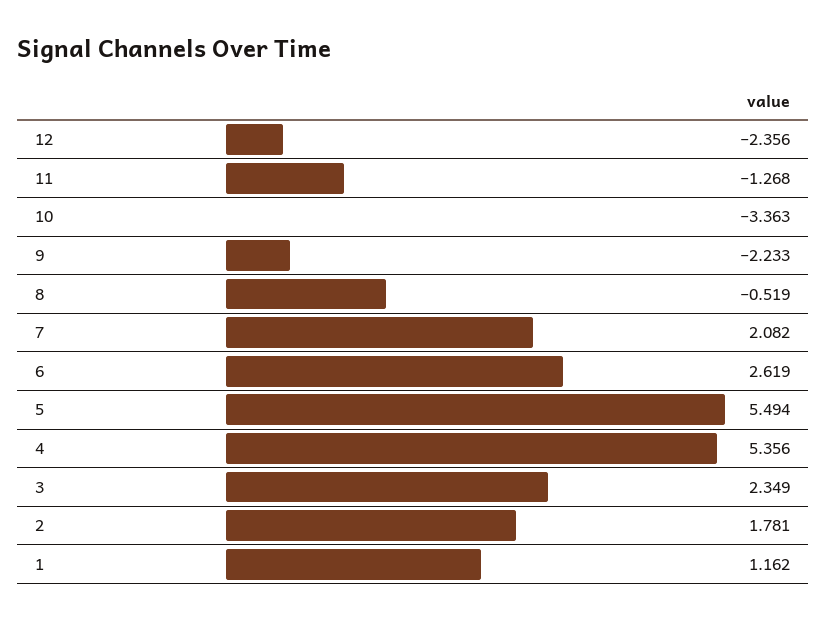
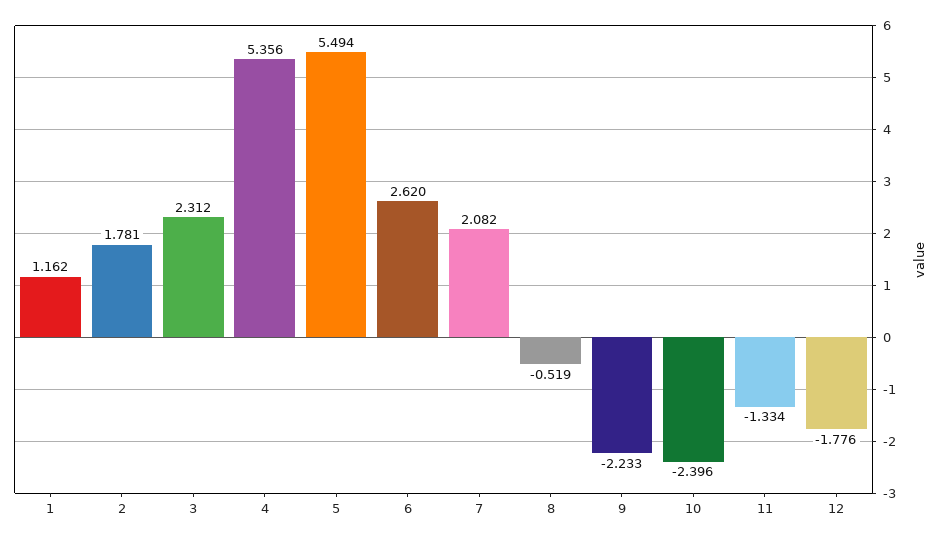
  {
-   "12": -2.356,
+   "12": -1.776,
-   "11": -1.268,
+   "11": -1.334,
-   "10": -3.363,
+   "10": -2.396,
    "9": -2.233,
    "8": -0.519,
    "7": 2.082,
-   "6": 2.619,
+   "6": 2.62,
    "5": 5.494,
    "4": 5.356,
-   "3": 2.349,
+   "3": 2.312,
    "2": 1.781,
    "1": 1.162
  }

